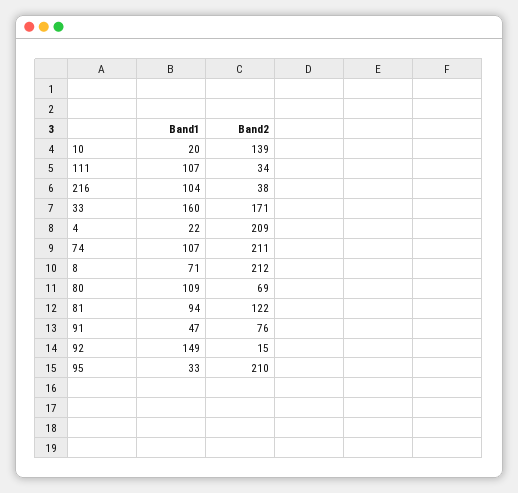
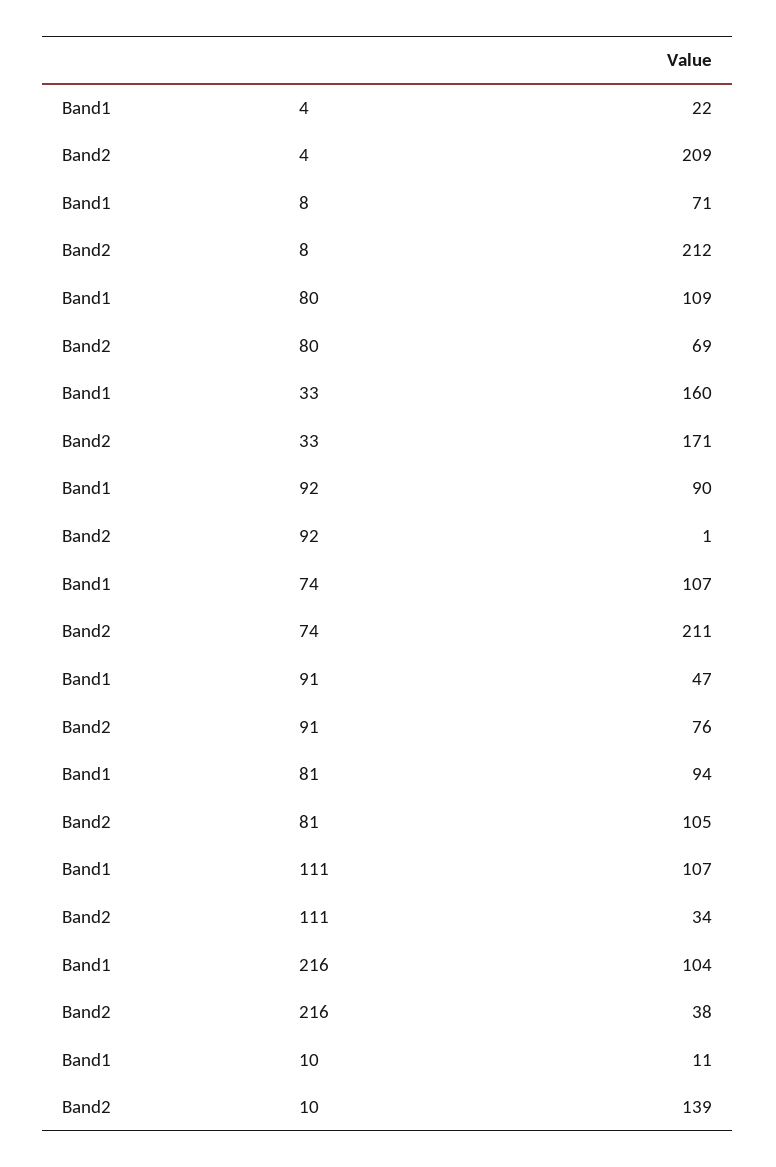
  {
    "Band1": {
-     "10": 20,
+     "10": 11,
      "111": 107,
      "216": 104,
      "33": 160,
      "4": 22,
      "74": 107,
      "8": 71,
      "80": 109,
      "81": 94,
      "91": 47,
-     "92": 149,
+     "92": 90
-     "95": 33
    },
    "Band2": {
      "10": 139,
      "111": 34,
      "216": 38,
      "33": 171,
      "4": 209,
      "74": 211,
      "8": 212,
      "80": 69,
-     "81": 122,
+     "81": 105,
      "91": 76,
-     "92": 15,
+     "92": 1
-     "95": 210
    }
  }

